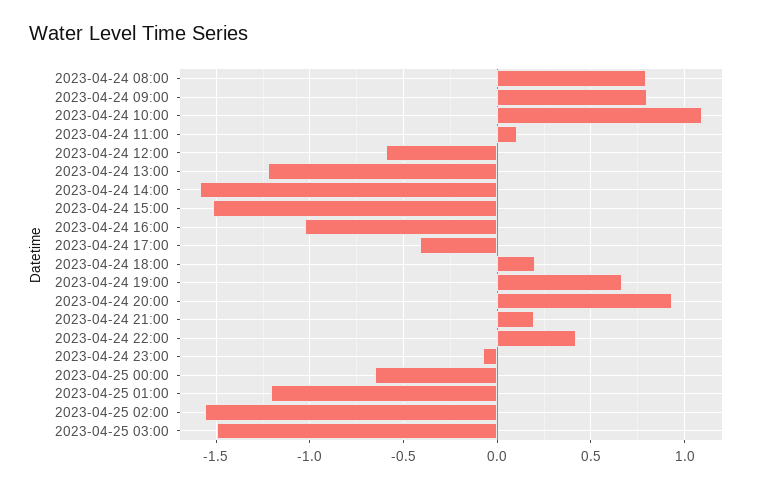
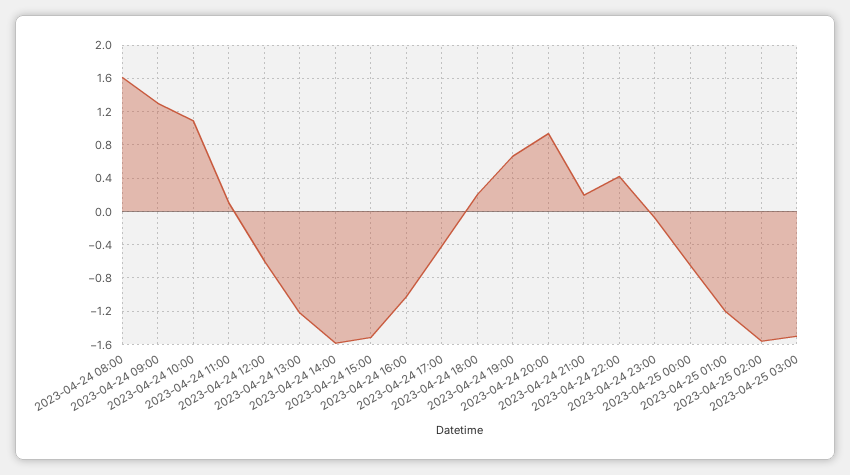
  {
-   "2023-04-24 08:00": 0.8,
+   "2023-04-24 08:00": 1.6,
-   "2023-04-24 09:00": 0.8,
+   "2023-04-24 09:00": 1.3,
    "2023-04-24 10:00": 1.1,
    "2023-04-24 11:00": 0.1,
    "2023-04-24 12:00": -0.6,
    "2023-04-24 13:00": -1.2,
    "2023-04-24 14:00": -1.6,
    "2023-04-24 15:00": -1.5,
    "2023-04-24 16:00": -1,
    "2023-04-24 17:00": -0.4,
    "2023-04-24 18:00": 0.2,
    "2023-04-24 19:00": 0.65,
    "2023-04-24 20:00": 0.95,
    "2023-04-24 21:00": 0.2,
    "2023-04-24 22:00": 0.4,
    "2023-04-24 23:00": -0.1,
    "2023-04-25 00:00": -0.65,
    "2023-04-25 01:00": -1.2,
    "2023-04-25 02:00": -1.55,
    "2023-04-25 03:00": -1.5
  }

